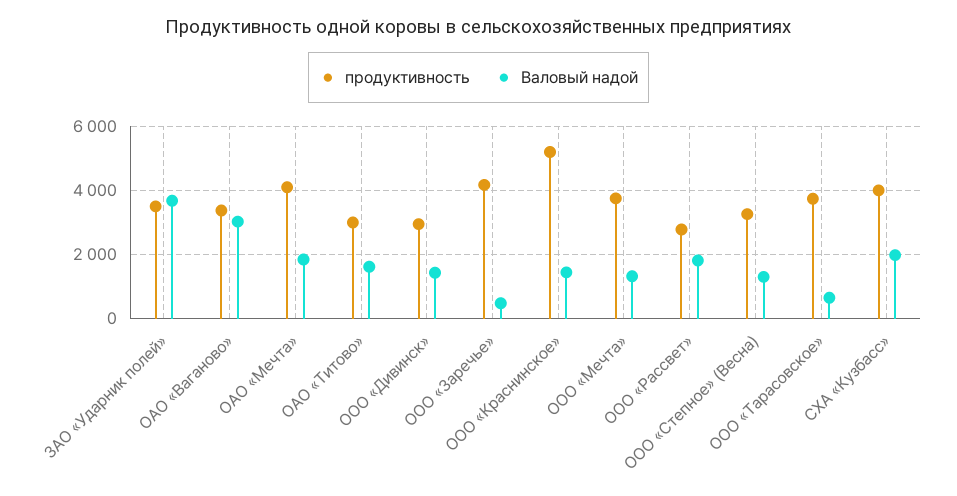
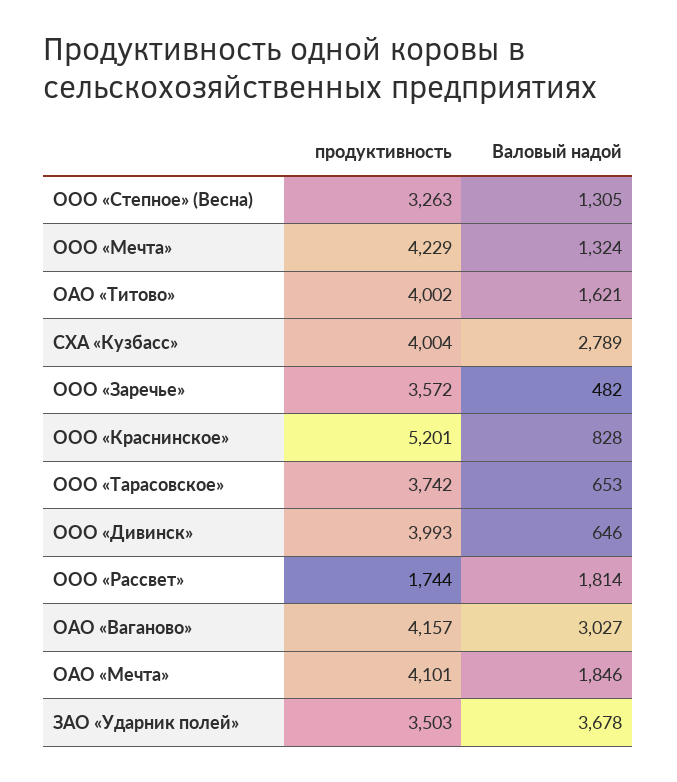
  {
    "продуктивность": {
      "ЗАО «Ударник полей»": 3503,
-     "ОАО «Ваганово»": 3400,
+     "ОАО «Ваганово»": 4157,
      "ОАО «Мечта»": 4101,
-     "ОАО «Титово»": 3000,
+     "ОАО «Титово»": 4002,
-     "ООО «Дивинск»": 3000,
+     "ООО «Дивинск»": 3993,
-     "ООО «Заречье»": 4200,
+     "ООО «Заречье»": 3572,
      "ООО «Краснинское»": 5201,
-     "ООО «Мечта»": 3800,
+     "ООО «Мечта»": 4229,
-     "ООО «Рассвет»": 2800,
+     "ООО «Рассвет»": 1744,
      "ООО «Степное» (Весна)": 3263,
      "ООО «Тарасовское»": 3742,
      "СХА «Кузбасс»": 4004
    },
    "Валовый надой": {
      "ЗАО «Ударник полей»": 3678,
      "ОАО «Ваганово»": 3027,
      "ОАО «Мечта»": 1846,
      "ОАО «Титово»": 1621,
-     "ООО «Дивинск»": 1400,
+     "ООО «Дивинск»": 646,
      "ООО «Заречье»": 482,
-     "ООО «Краснинское»": 1400,
+     "ООО «Краснинское»": 828,
      "ООО «Мечта»": 1324,
      "ООО «Рассвет»": 1814,
      "ООО «Степное» (Весна)": 1305,
      "ООО «Тарасовское»": 653,
-     "СХА «Кузбасс»": 2000
+     "СХА «Кузбасс»": 2789
    }
  }

